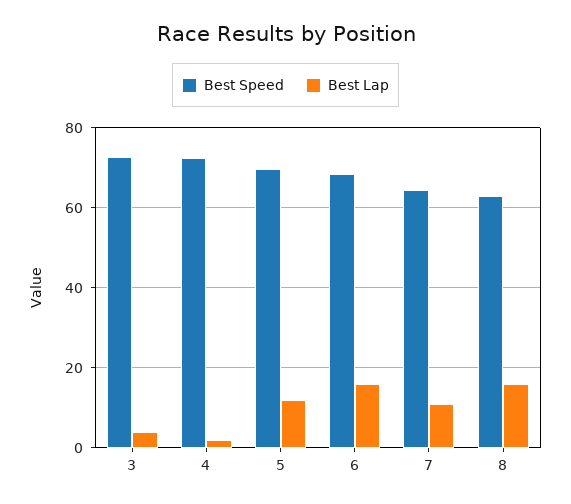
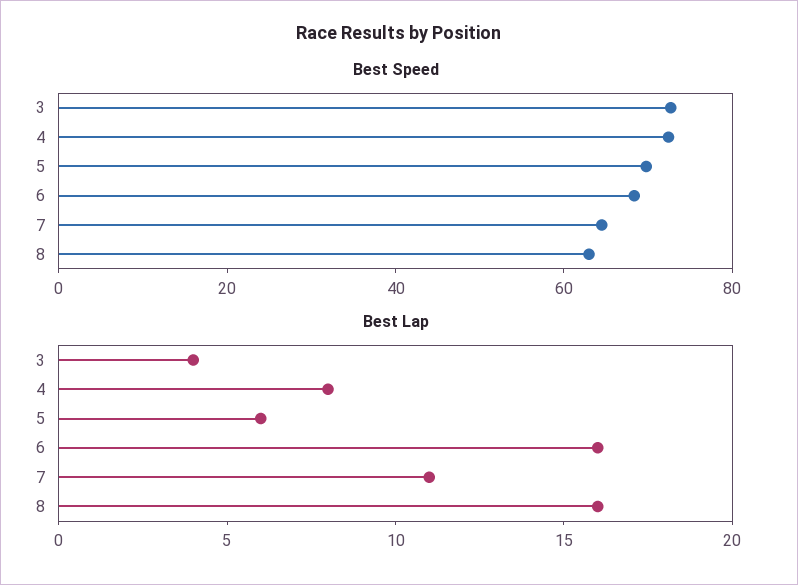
  {
    "Best Speed": {
      "3": 72,
      "4": 72,
      "5": 70,
      "6": 68,
      "7": 64,
      "8": 62
    },
    "Best Lap": {
      "3": 4,
-     "4": 2,
+     "4": 8,
-     "5": 12,
+     "5": 6,
      "6": 16,
      "7": 11,
      "8": 16
    }
  }

